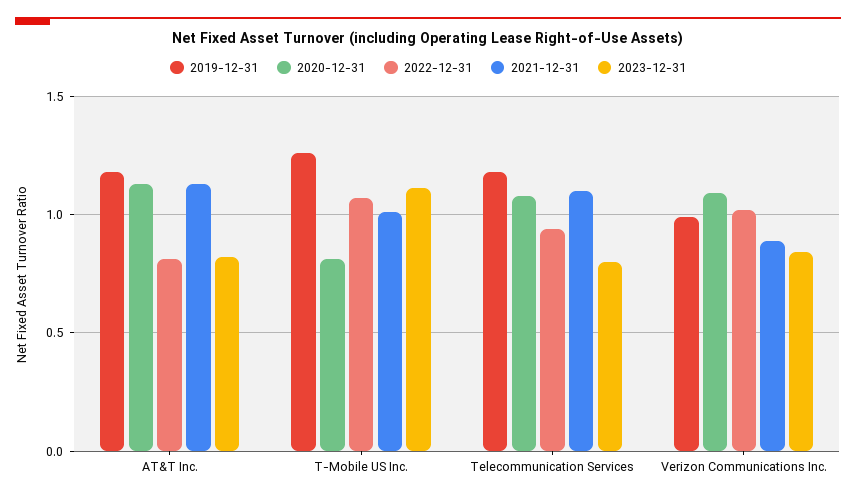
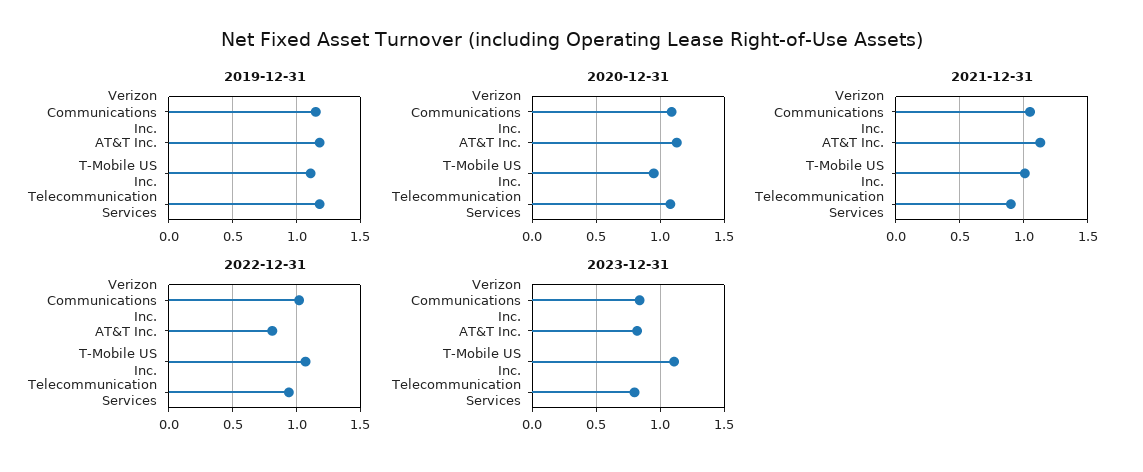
  {
    "2019-12-31": {
      "AT&T Inc.": 1.2,
-     "T-Mobile US Inc.": 1.25,
+     "T-Mobile US Inc.": 1.1,
      "Telecommunication Services": 1.2,
-     "Verizon Communications Inc.": 1
+     "Verizon Communications Inc.": 1.15
    },
    "2020-12-31": {
      "AT&T Inc.": 1.15,
-     "T-Mobile US Inc.": 0.8,
+     "T-Mobile US Inc.": 0.95,
      "Telecommunication Services": 1.1,
      "Verizon Communications Inc.": 1.1
    },
    "2022-12-31": {
      "AT&T Inc.": 0.8,
      "T-Mobile US Inc.": 1.05,
      "Telecommunication Services": 0.95,
      "Verizon Communications Inc.": 1
    },
    "2021-12-31": {
      "AT&T Inc.": 1.15,
      "T-Mobile US Inc.": 1,
-     "Telecommunication Services": 1.1,
+     "Telecommunication Services": 0.9,
-     "Verizon Communications Inc.": 0.9
+     "Verizon Communications Inc.": 1.05
    },
    "2023-12-31": {
      "AT&T Inc.": 0.8,
      "T-Mobile US Inc.": 1.1,
      "Telecommunication Services": 0.8,
      "Verizon Communications Inc.": 0.85
    }
  }

